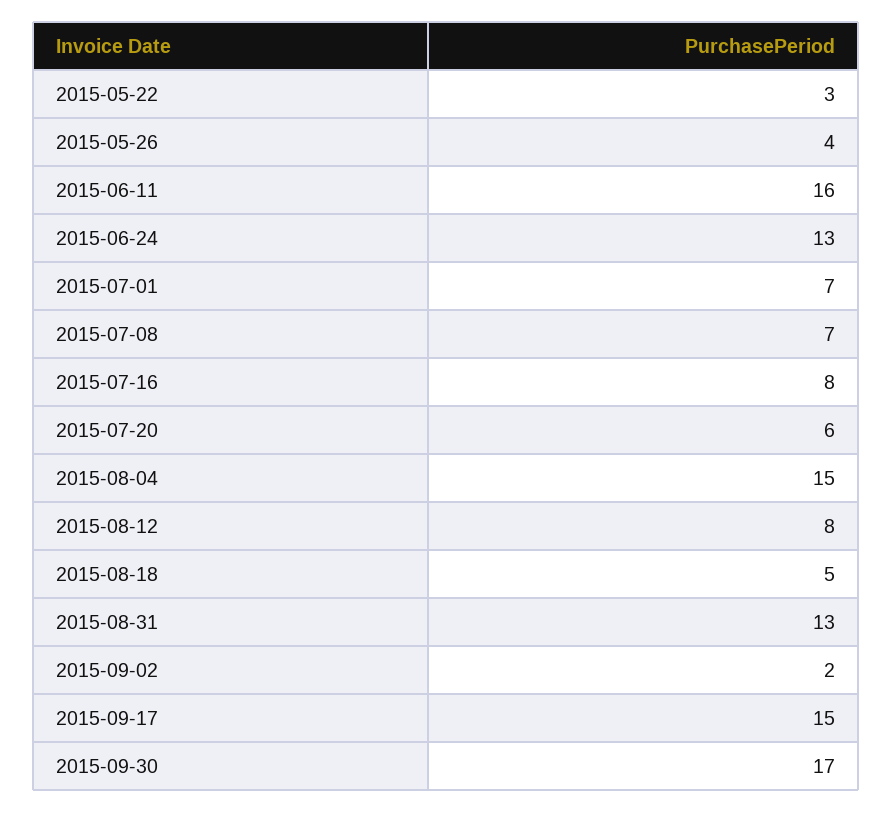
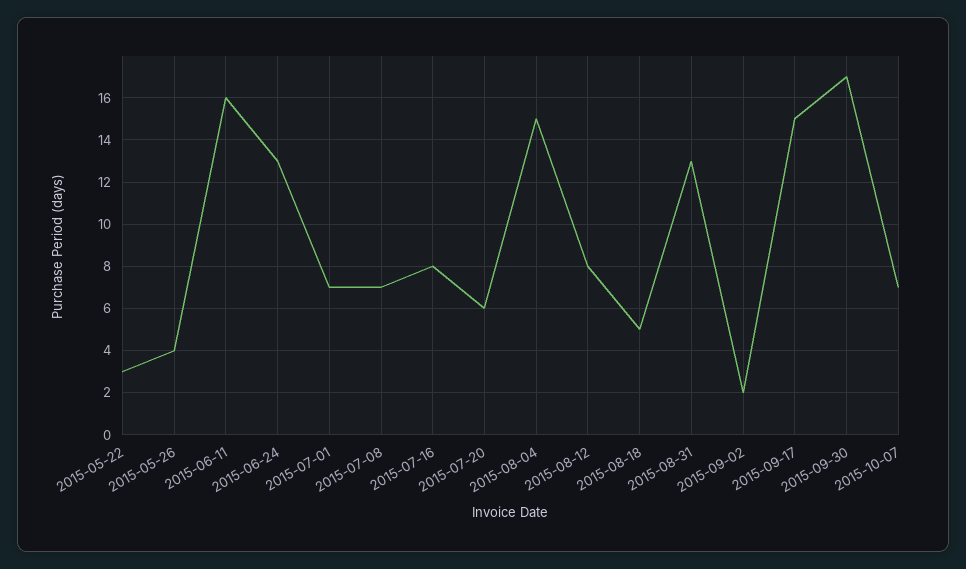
  {
    "2015-05-22": 3,
    "2015-05-26": 4,
    "2015-06-11": 16,
    "2015-06-24": 13,
    "2015-07-01": 7,
    "2015-07-08": 7,
    "2015-07-16": 8,
    "2015-07-20": 6,
    "2015-08-04": 15,
    "2015-08-12": 8,
    "2015-08-18": 5,
    "2015-08-31": 13,
    "2015-09-02": 2,
    "2015-09-17": 15,
-   "2015-09-30": 17
+   "2015-09-30": 17,
+   "2015-10-07": 7
  }

